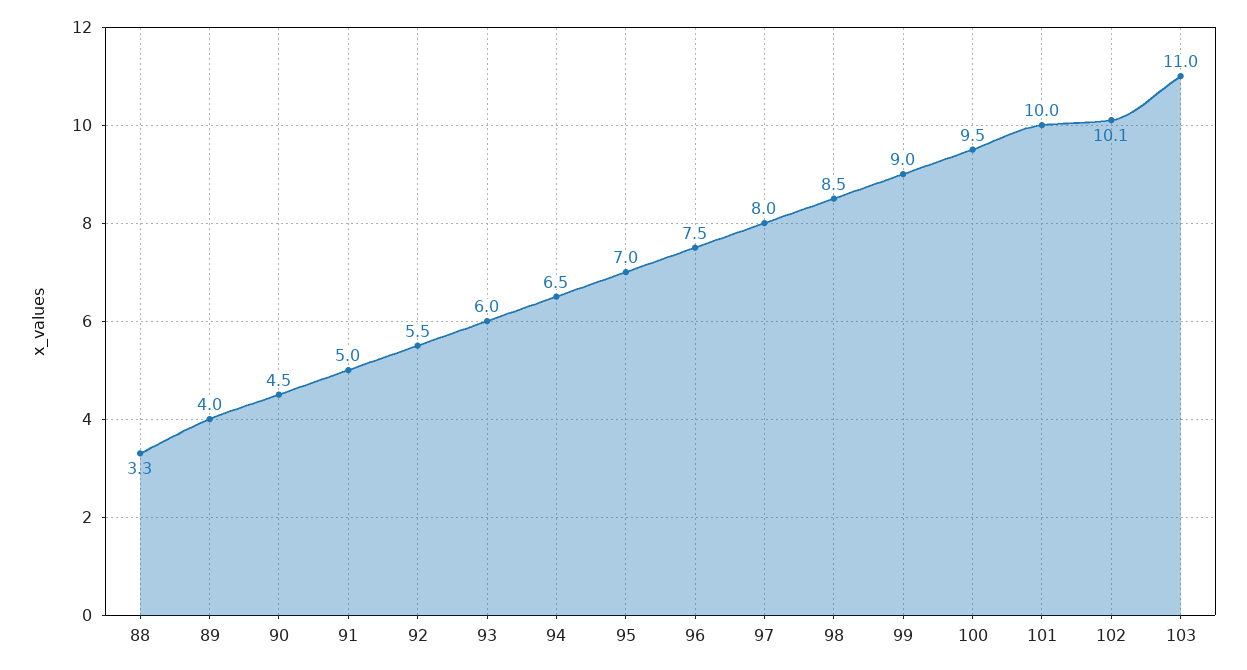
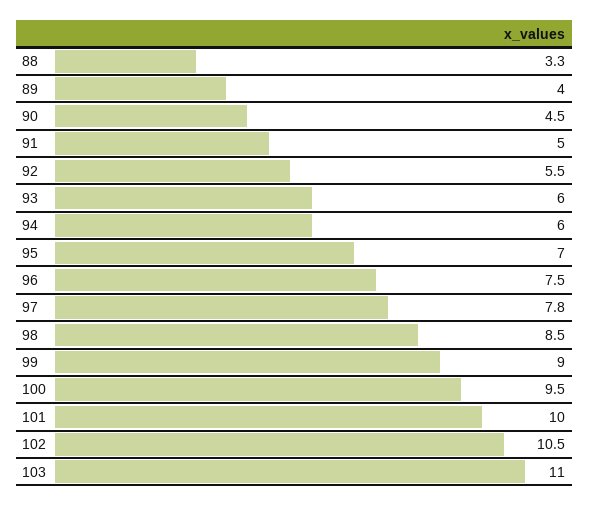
  {
    "88": 3.3,
    "89": 4,
    "90": 4.5,
    "91": 5,
    "92": 5.5,
    "93": 6,
-   "94": 6.5,
+   "94": 6,
    "95": 7,
    "96": 7.5,
-   "97": 8,
+   "97": 7.8,
    "98": 8.5,
    "99": 9,
    "100": 9.5,
    "101": 10,
-   "102": 10.1,
+   "102": 10.5,
    "103": 11
  }

